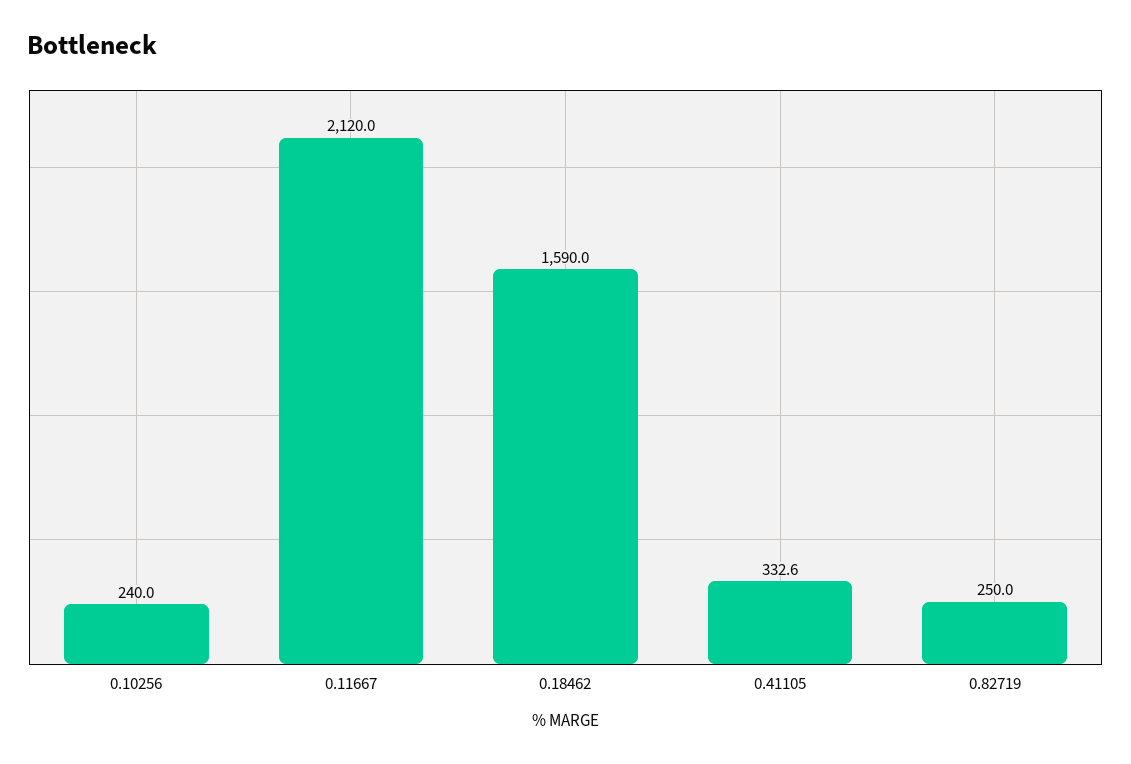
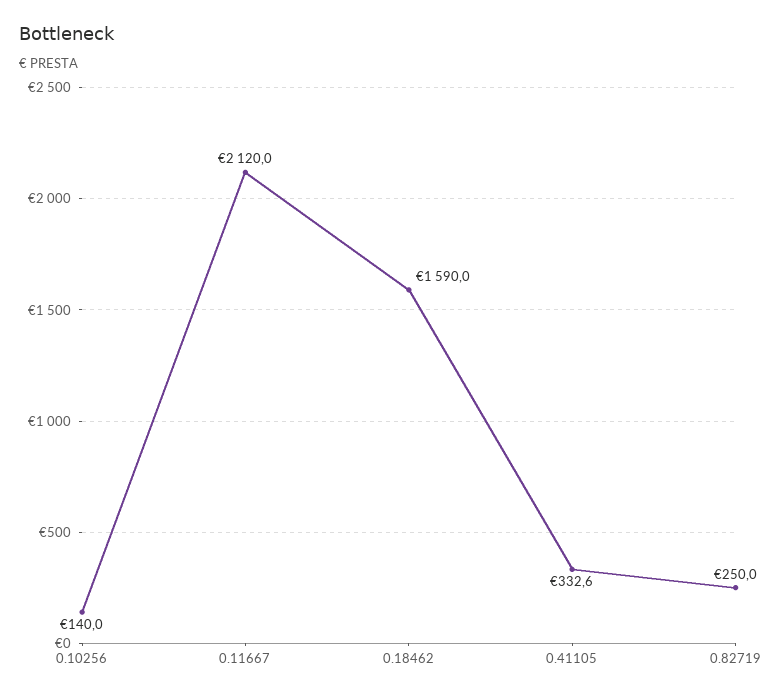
  {
-   "0.10256": 240,
+   "0.10256": 140,
    "0.11667": 2120,
    "0.18462": 1590,
    "0.41105": 332.6,
    "0.82719": 250
  }

